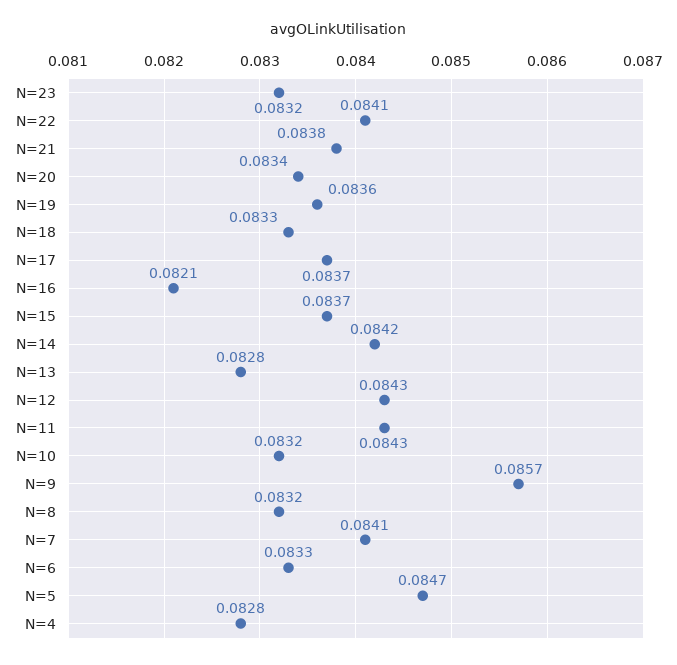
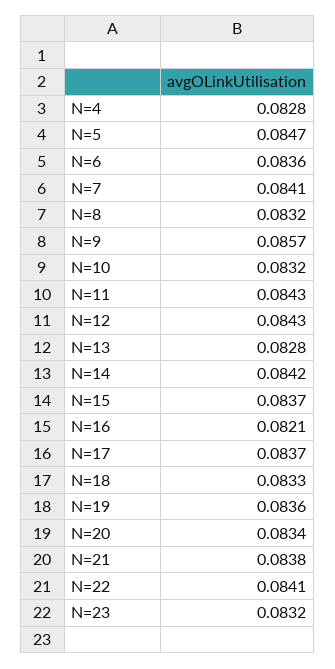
  {
    "N=23": 0.0832,
    "N=22": 0.0841,
    "N=21": 0.0838,
    "N=20": 0.0834,
    "N=19": 0.0836,
    "N=18": 0.0833,
    "N=17": 0.0837,
    "N=16": 0.0821,
    "N=15": 0.0837,
    "N=14": 0.0842,
    "N=13": 0.0828,
    "N=12": 0.0843,
    "N=11": 0.0843,
    "N=10": 0.0832,
    "N=9": 0.0857,
    "N=8": 0.0832,
    "N=7": 0.0841,
-   "N=6": 0.0833,
+   "N=6": 0.0836,
    "N=5": 0.0847,
    "N=4": 0.0828
  }

